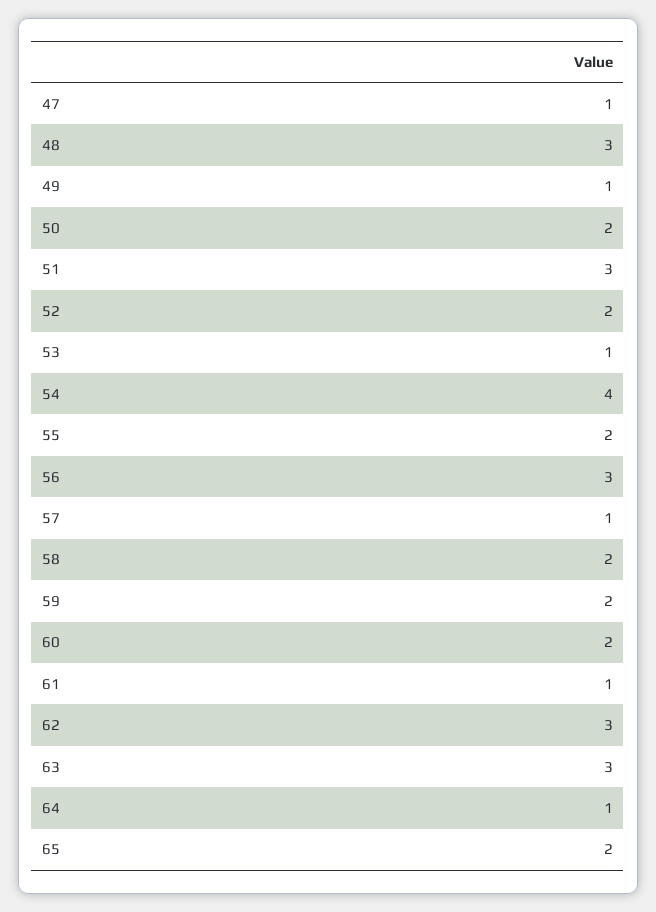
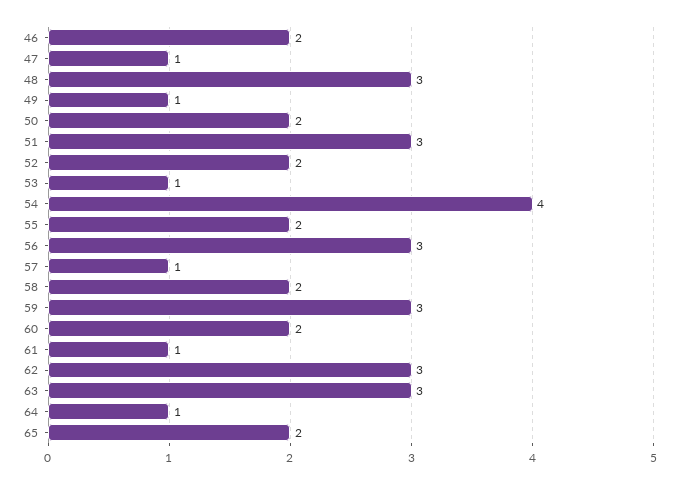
  {
    "47": 1,
    "48": 3,
    "49": 1,
    "50": 2,
    "51": 3,
    "52": 2,
    "53": 1,
    "54": 4,
    "55": 2,
    "56": 3,
    "57": 1,
    "58": 2,
-   "59": 2,
+   "59": 3,
    "60": 2,
    "61": 1,
    "62": 3,
    "63": 3,
    "64": 1,
-   "65": 2
+   "65": 2,
+   "46": 2
  }

